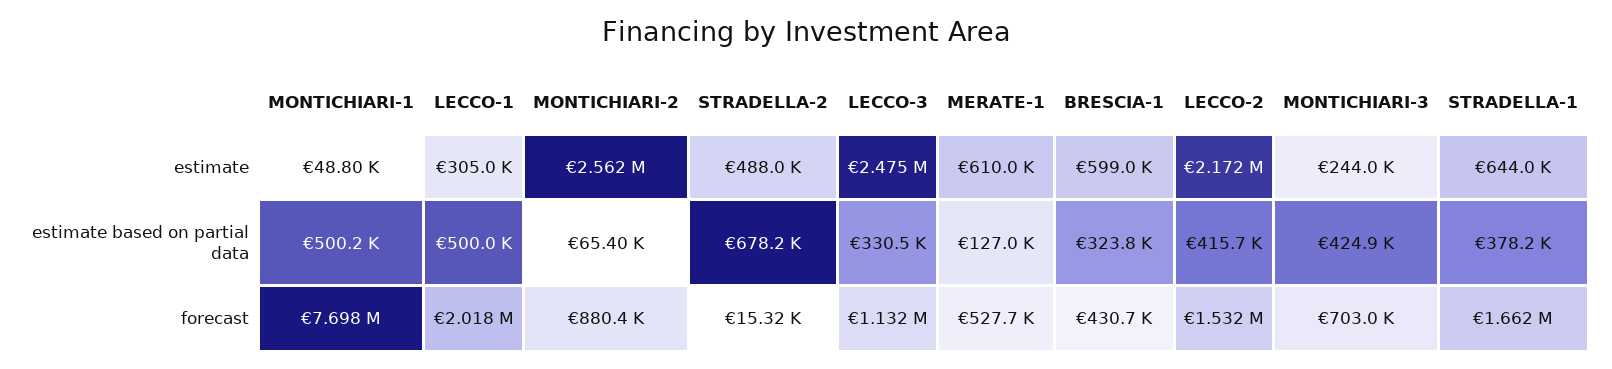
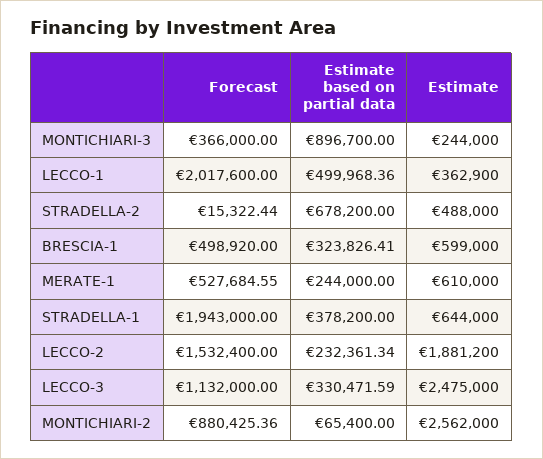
  {
-   "MONTICHIARI-1": {
-     "estimate": 48800,
-     "estimate based on partial data": 500200,
-     "forecast": 7698000
-   },
    "LECCO-1": {
-     "estimate": 305000,
+     "estimate": 362900,
      "estimate based on partial data": 499968.36,
      "forecast": 2017600
    },
    "MONTICHIARI-2": {
      "estimate": 2562000,
      "estimate based on partial data": 65400,
      "forecast": 880425.36
    },
    "STRADELLA-2": {
      "estimate": 488000,
      "estimate based on partial data": 678200,
      "forecast": 15322.44
    },
    "LECCO-3": {
      "estimate": 2475000,
      "estimate based on partial data": 330471.59,
      "forecast": 1132000
    },
    "MERATE-1": {
      "estimate": 610000,
-     "estimate based on partial data": 127000,
+     "estimate based on partial data": 244000,
      "forecast": 527684.55
    },
    "BRESCIA-1": {
      "estimate": 599000,
      "estimate based on partial data": 323826.41,
-     "forecast": 430700
+     "forecast": 498920
    },
    "LECCO-2": {
-     "estimate": 2172000,
+     "estimate": 1881200,
-     "estimate based on partial data": 415700,
+     "estimate based on partial data": 232361.34,
      "forecast": 1532400
    },
    "MONTICHIARI-3": {
      "estimate": 244000,
-     "estimate based on partial data": 424900,
+     "estimate based on partial data": 896700,
-     "forecast": 703000
+     "forecast": 366000
    },
    "STRADELLA-1": {
      "estimate": 644000,
      "estimate based on partial data": 378200,
-     "forecast": 1662000
+     "forecast": 1943000
    }
  }

